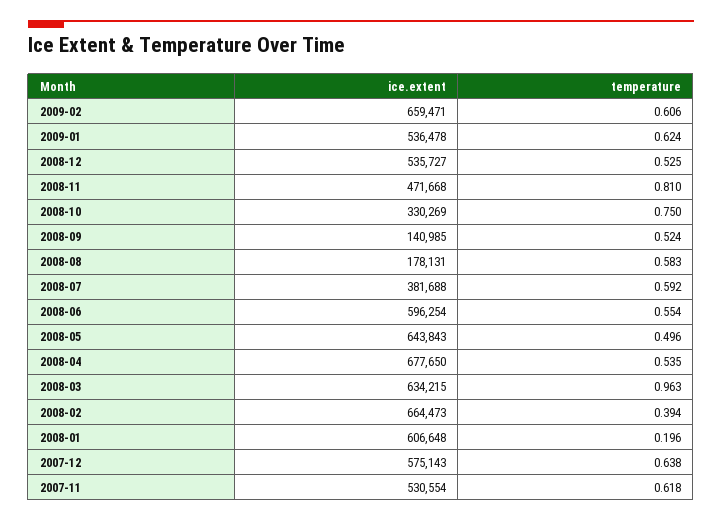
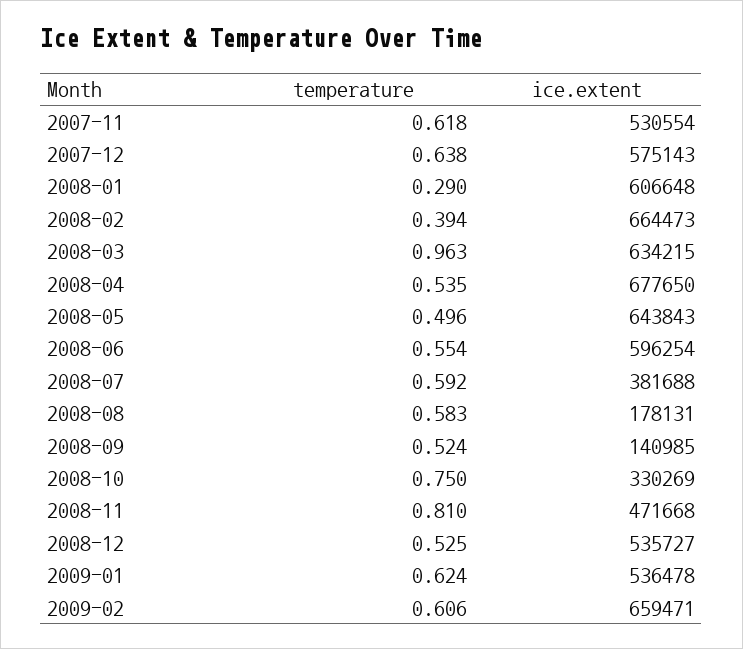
  {
    "ice.extent": {
      "2009-02": 659471,
      "2009-01": 536478,
      "2008-12": 535727,
      "2008-11": 471668,
      "2008-10": 330269,
      "2008-09": 140985,
      "2008-08": 178131,
      "2008-07": 381688,
      "2008-06": 596254,
      "2008-05": 643843,
      "2008-04": 677650,
      "2008-03": 634215,
      "2008-02": 664473,
      "2008-01": 606648,
      "2007-12": 575143,
      "2007-11": 530554
    },
    "temperature": {
      "2009-02": 0.606,
      "2009-01": 0.624,
      "2008-12": 0.525,
      "2008-11": 0.81,
      "2008-10": 0.75,
      "2008-09": 0.524,
      "2008-08": 0.583,
      "2008-07": 0.592,
      "2008-06": 0.554,
      "2008-05": 0.496,
      "2008-04": 0.535,
      "2008-03": 0.963,
      "2008-02": 0.394,
-     "2008-01": 0.196,
+     "2008-01": 0.29,
      "2007-12": 0.638,
      "2007-11": 0.618
    }
  }

